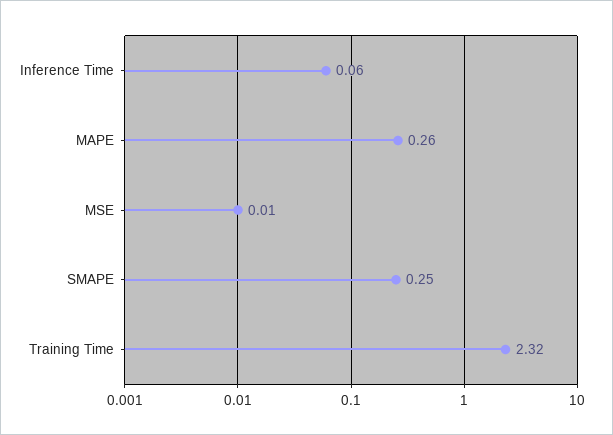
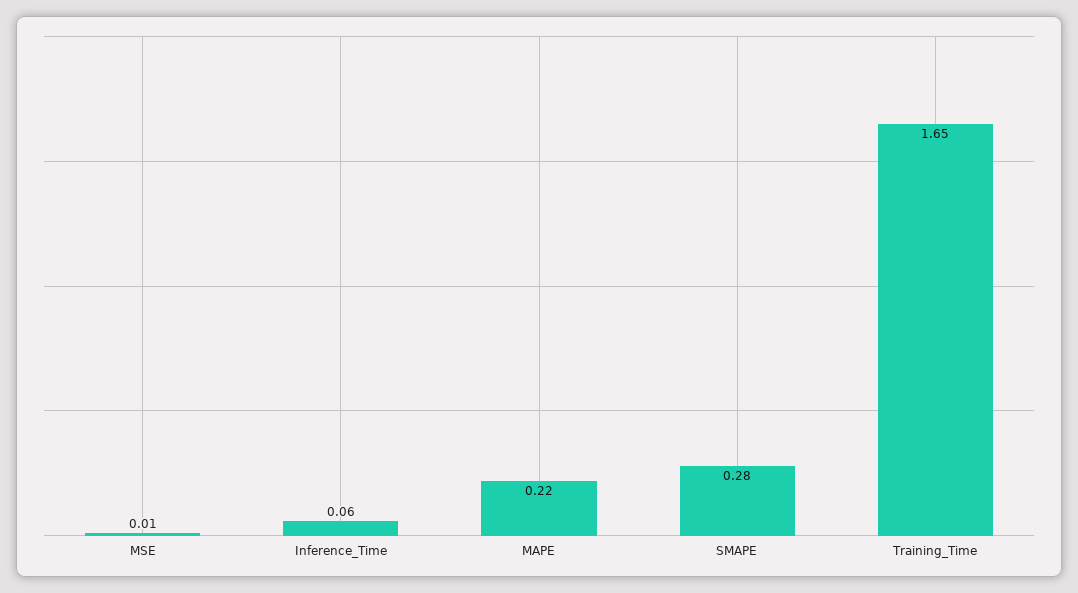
  {
    "Inference Time": 0.06,
-   "MAPE": 0.26,
+   "MAPE": 0.22,
    "MSE": 0.01,
-   "SMAPE": 0.25,
+   "SMAPE": 0.28,
-   "Training Time": 2.32
+   "Training Time": 1.65
  }

